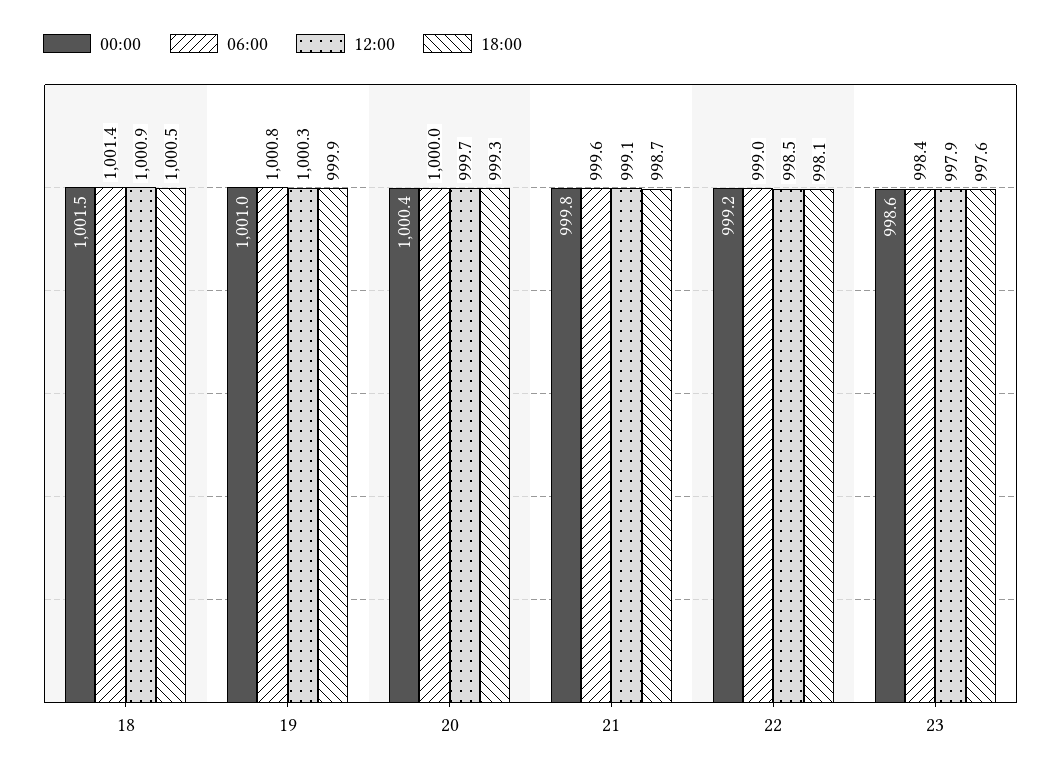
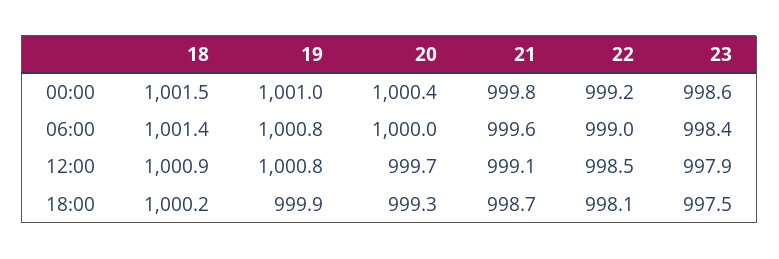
  {
    "00:00": {
      "18": 1001.5,
      "19": 1001,
      "20": 1000.4,
      "21": 999.8,
      "22": 999.2,
      "23": 998.6
    },
    "06:00": {
      "18": 1001.4,
      "19": 1000.8,
      "20": 1000,
      "21": 999.6,
      "22": 999,
      "23": 998.4
    },
    "12:00": {
      "18": 1000.9,
-     "19": 1000.3,
+     "19": 1000.8,
      "20": 999.7,
      "21": 999.1,
      "22": 998.5,
      "23": 997.9
    },
    "18:00": {
-     "18": 1000.5,
+     "18": 1000.2,
      "19": 999.9,
      "20": 999.3,
      "21": 998.7,
      "22": 998.1,
-     "23": 997.6
+     "23": 997.5
    }
  }

